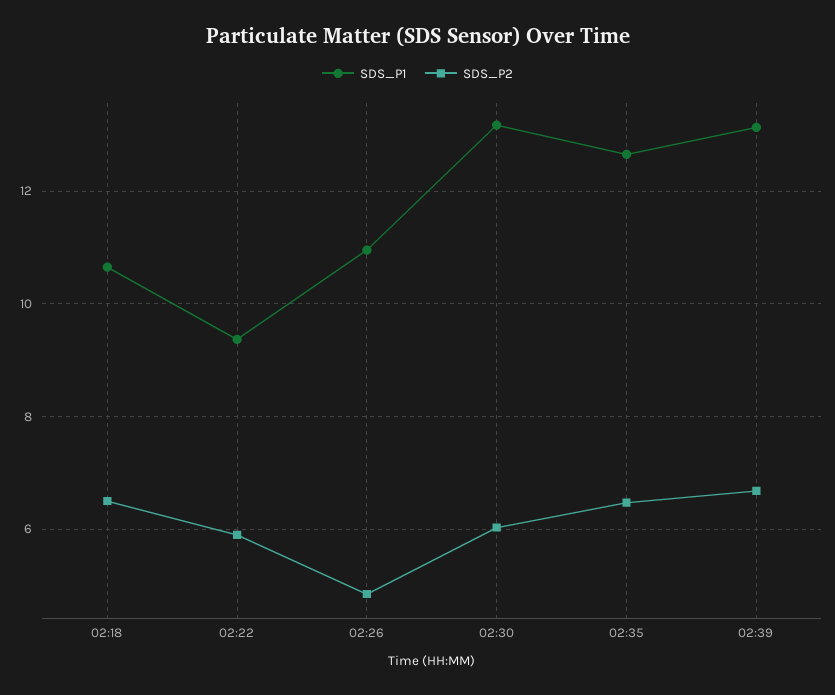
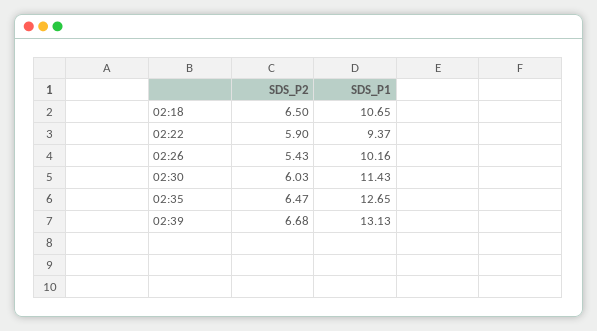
  {
    "SDS_P1": {
      "02:18": 10.65,
      "02:22": 9.37,
-     "02:26": 11,
+     "02:26": 10.16,
-     "02:30": 13.2,
+     "02:30": 11.43,
      "02:35": 12.65,
      "02:39": 13.13
    },
    "SDS_P2": {
      "02:18": 6.5,
      "02:22": 5.9,
-     "02:26": 4.8,
+     "02:26": 5.43,
      "02:30": 6.03,
      "02:35": 6.47,
      "02:39": 6.68
    }
  }

